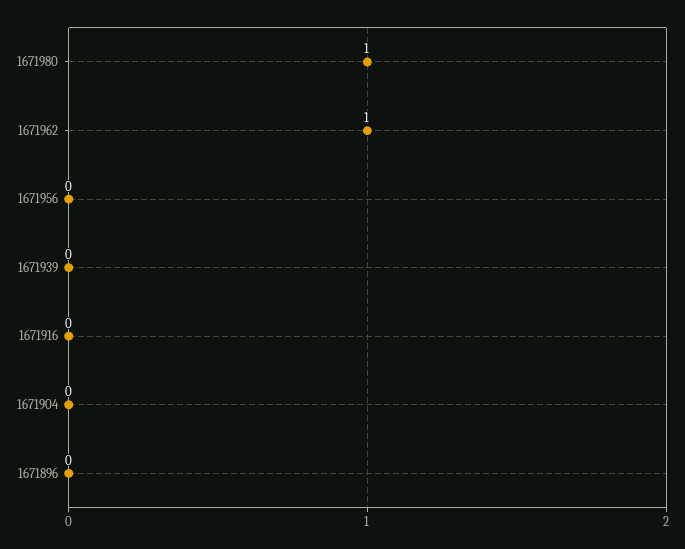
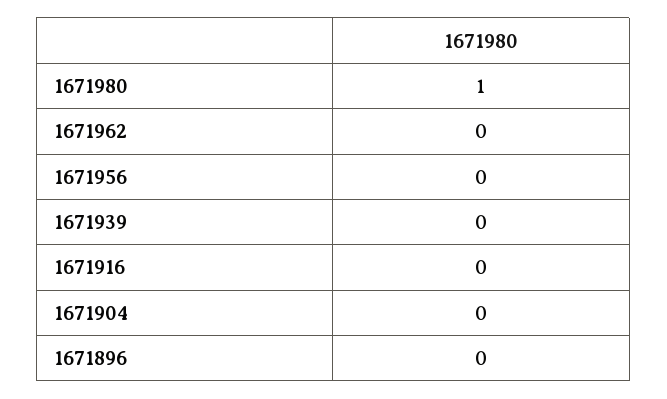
  {
    "1671980": 1,
-   "1671962": 1,
+   "1671962": 0,
    "1671956": 0,
    "1671939": 0,
    "1671916": 0,
    "1671904": 0,
    "1671896": 0
  }

